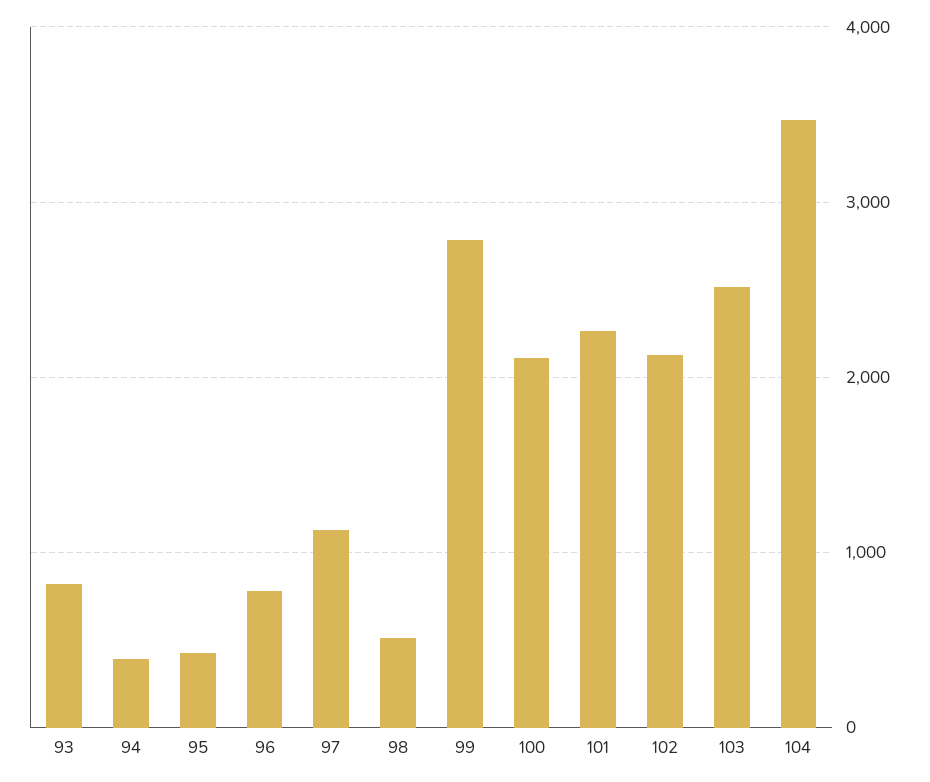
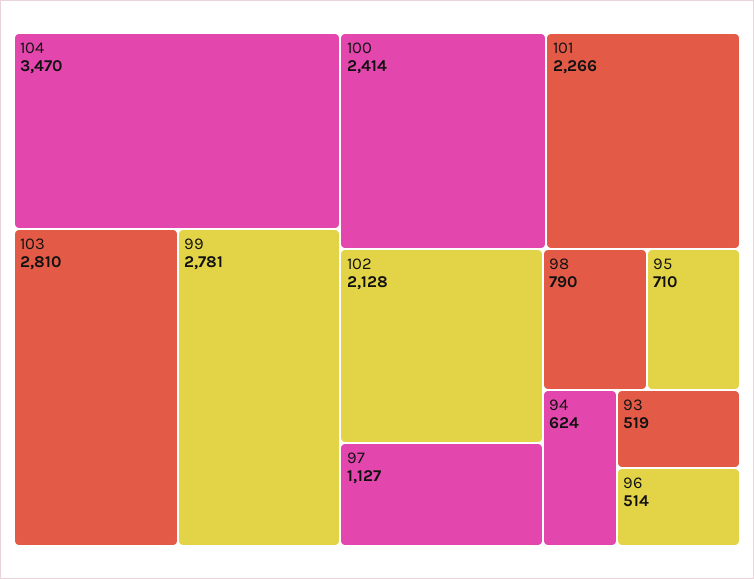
  {
-   "93": 800,
+   "93": 519,
-   "94": 400,
+   "94": 624,
-   "95": 400,
+   "95": 710,
-   "96": 800,
+   "96": 514,
    "97": 1127,
-   "98": 500,
+   "98": 790,
    "99": 2781,
-   "100": 2100,
+   "100": 2414,
    "101": 2266,
    "102": 2128,
-   "103": 2500,
+   "103": 2810,
    "104": 3470
  }

